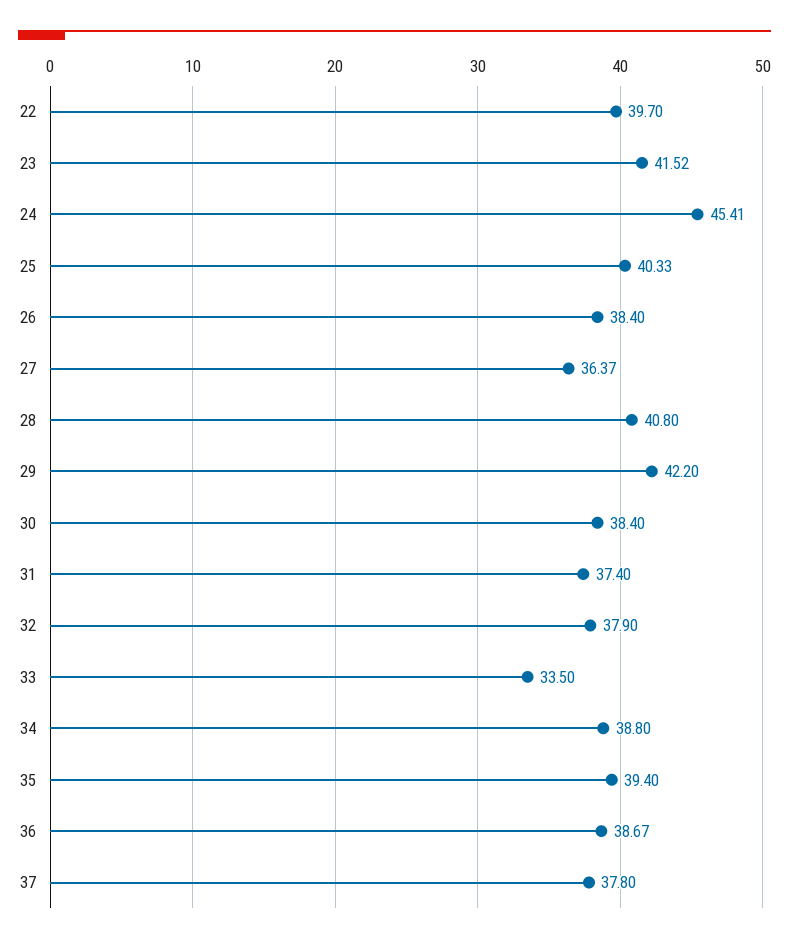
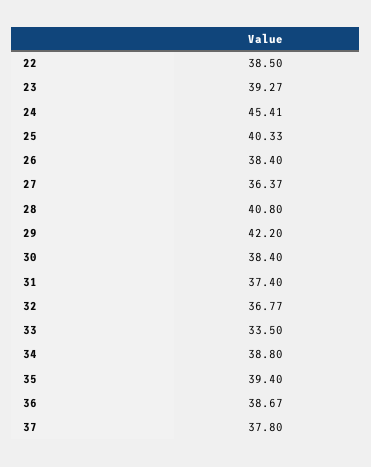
  {
-   "22": 39.7,
+   "22": 38.5,
-   "23": 41.52,
+   "23": 39.27,
    "24": 45.41,
    "25": 40.33,
    "26": 38.4,
    "27": 36.37,
    "28": 40.8,
    "29": 42.2,
    "30": 38.4,
    "31": 37.4,
-   "32": 37.9,
+   "32": 36.77,
    "33": 33.5,
    "34": 38.8,
    "35": 39.4,
    "36": 38.67,
    "37": 37.8
  }

